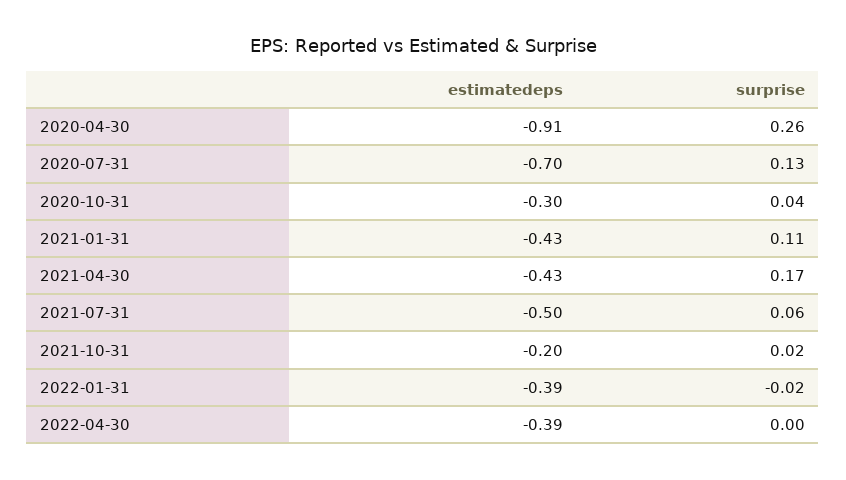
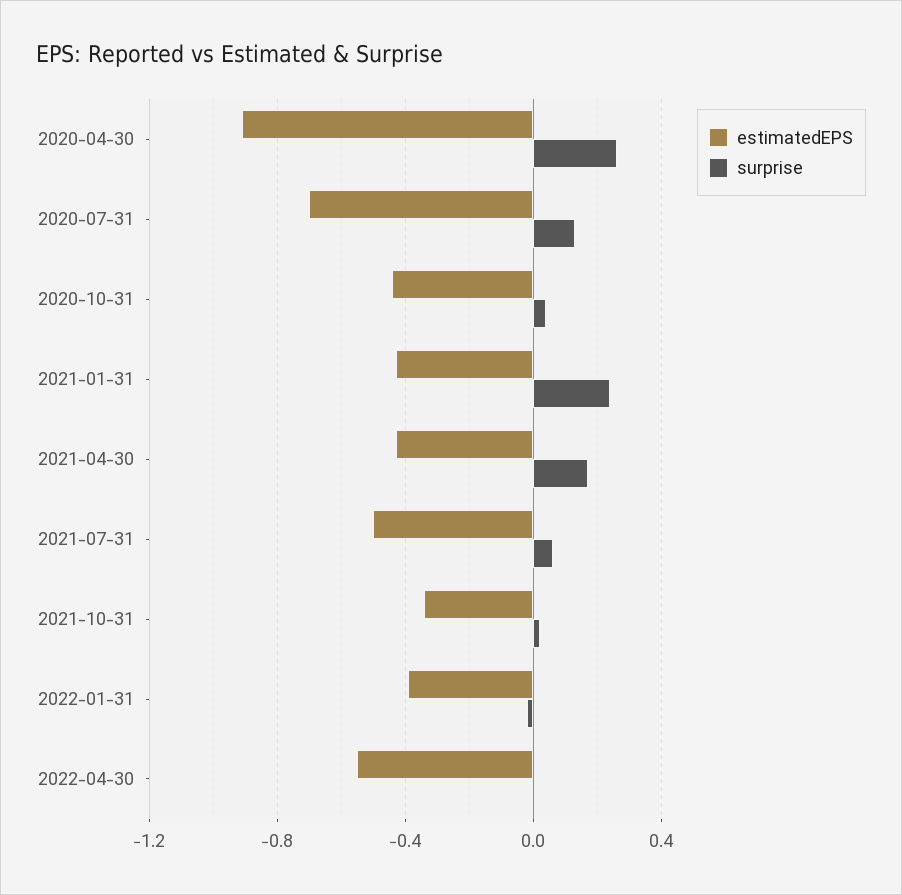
  {
    "estimatedeps": {
      "2020-04-30": -0.91,
      "2020-07-31": -0.7,
-     "2020-10-31": -0.3,
+     "2020-10-31": -0.45,
      "2021-01-31": -0.43,
      "2021-04-30": -0.43,
      "2021-07-31": -0.5,
-     "2021-10-31": -0.2,
+     "2021-10-31": -0.35,
      "2022-01-31": -0.39,
-     "2022-04-30": -0.39
+     "2022-04-30": -0.55
    },
    "surprise": {
      "2020-04-30": 0.26,
      "2020-07-31": 0.13,
      "2020-10-31": 0.04,
-     "2021-01-31": 0.11,
+     "2021-01-31": 0.25,
      "2021-04-30": 0.17,
      "2021-07-31": 0.06,
      "2021-10-31": 0.02,
      "2022-01-31": -0.02,
      "2022-04-30": 0
    }
  }

